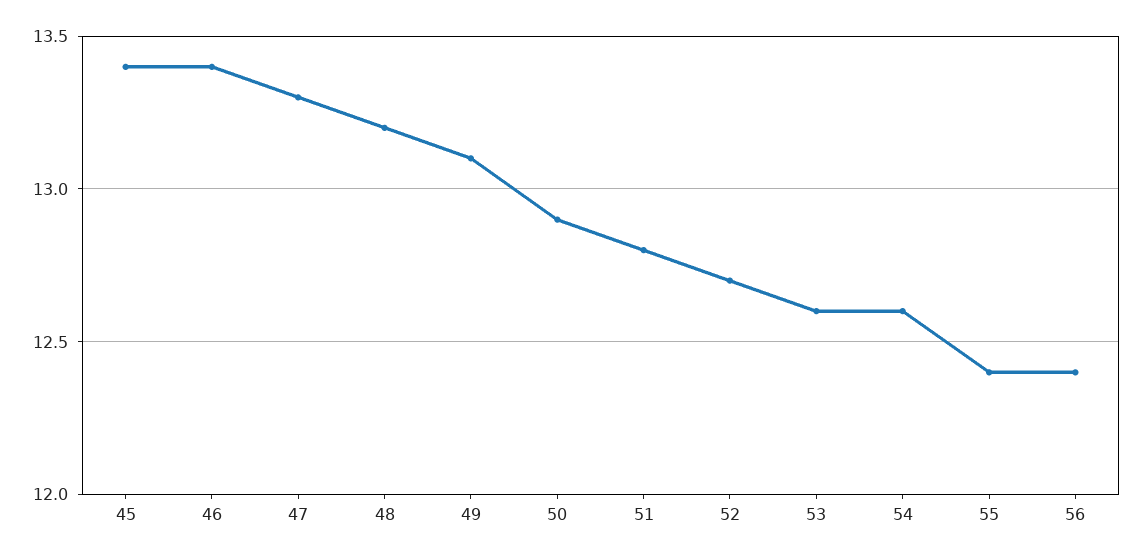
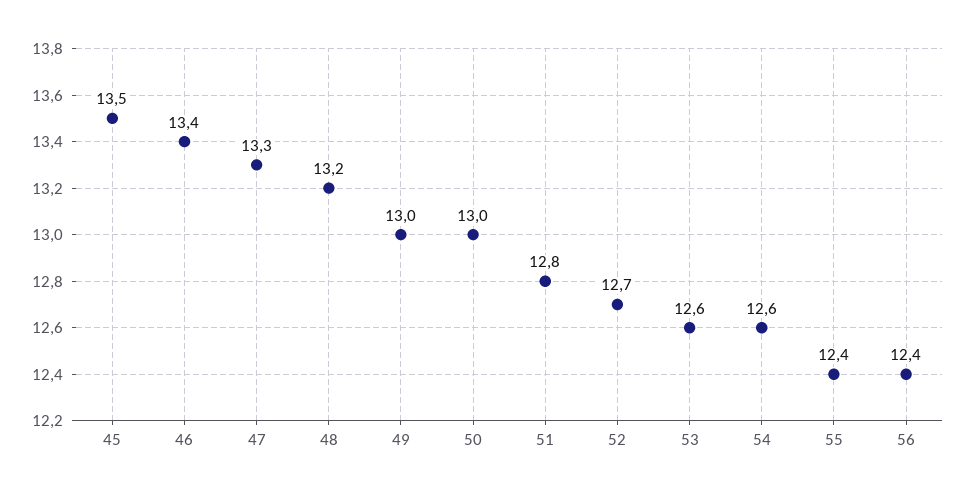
  {
-   "45": 13.4,
+   "45": 13.5,
    "46": 13.4,
    "47": 13.3,
    "48": 13.2,
-   "49": 13.1,
+   "49": 13,
-   "50": 12.9,
+   "50": 13,
    "51": 12.8,
    "52": 12.7,
    "53": 12.6,
    "54": 12.6,
    "55": 12.4,
    "56": 12.4
  }

